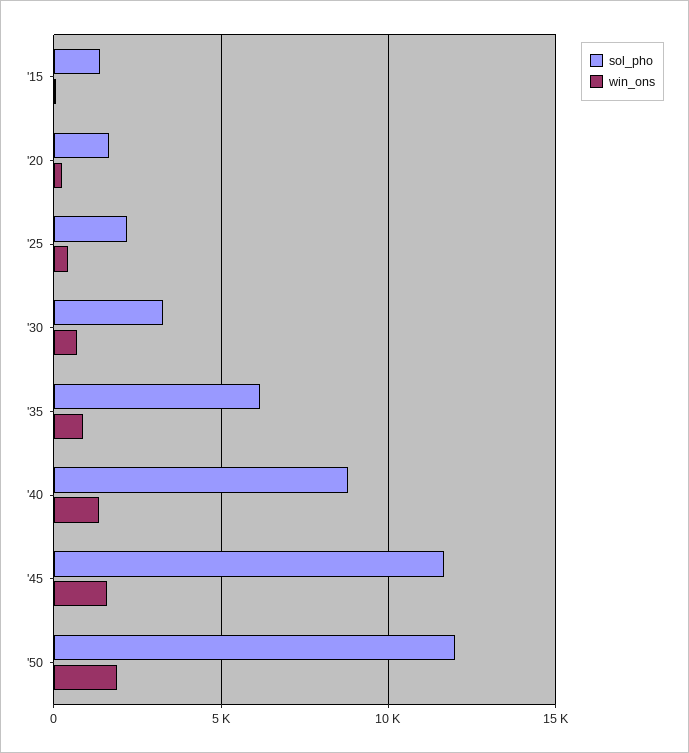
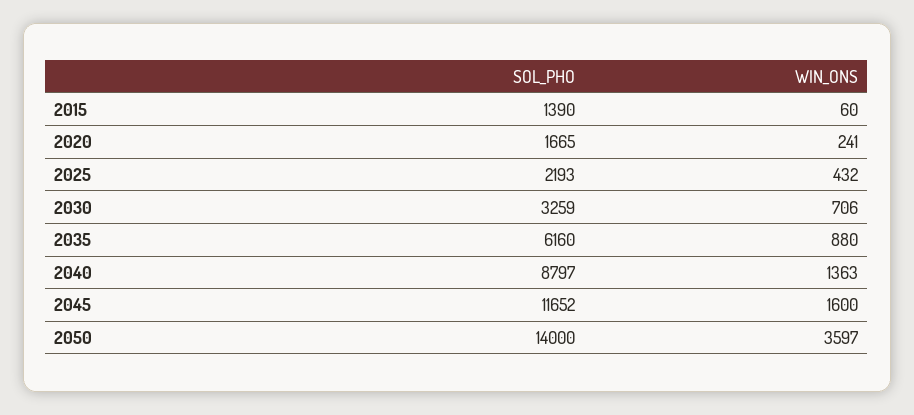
  {
    "sol_pho": {
      "'15": 1390,
      "'20": 1665,
      "'25": 2193,
      "'30": 3259,
      "'35": 6160,
      "'40": 8797,
      "'45": 11652,
-     "'50": 12000
+     "'50": 14000
    },
    "win_ons": {
      "'15": 60,
      "'20": 241,
      "'25": 432,
      "'30": 706,
      "'35": 880,
      "'40": 1363,
      "'45": 1600,
-     "'50": 2000
+     "'50": 3597
    }
  }

